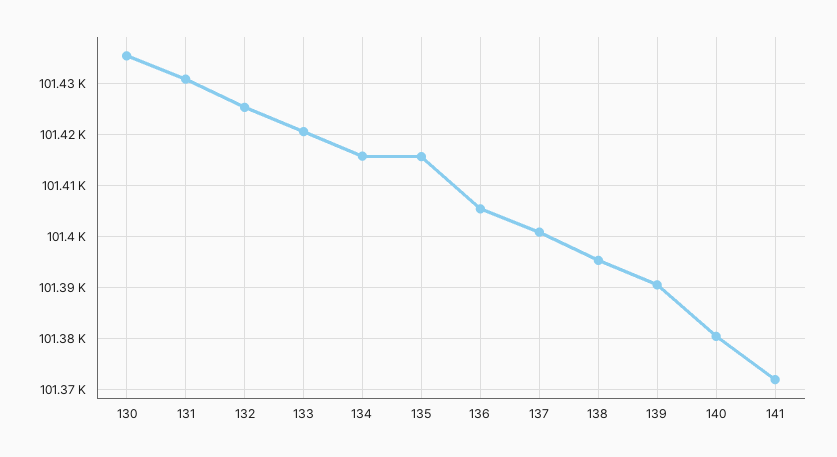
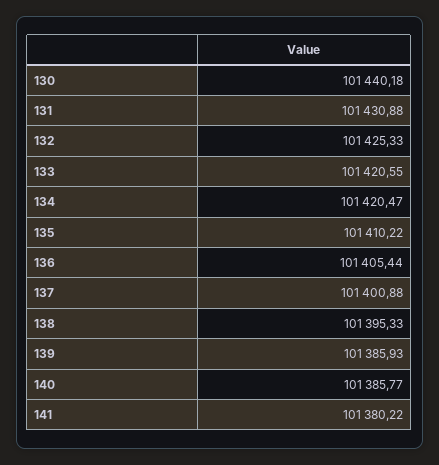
  {
-   "130": 101436,
+   "130": 101440.18,
    "131": 101430.88,
    "132": 101425.33,
    "133": 101420.55,
-   "134": 101416,
+   "134": 101420.47,
-   "135": 101416,
+   "135": 101410.22,
    "136": 101405.44,
    "137": 101400.88,
    "138": 101395.33,
-   "139": 101390,
+   "139": 101385.93,
-   "140": 101380,
+   "140": 101385.77,
-   "141": 101372
+   "141": 101380.22
  }

